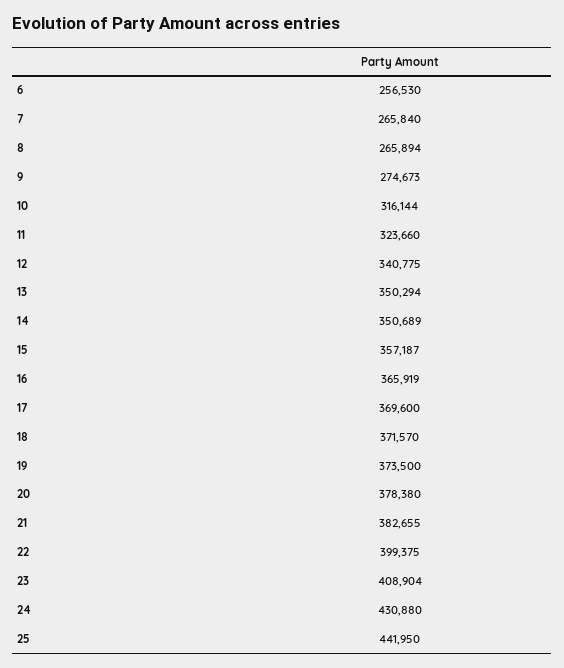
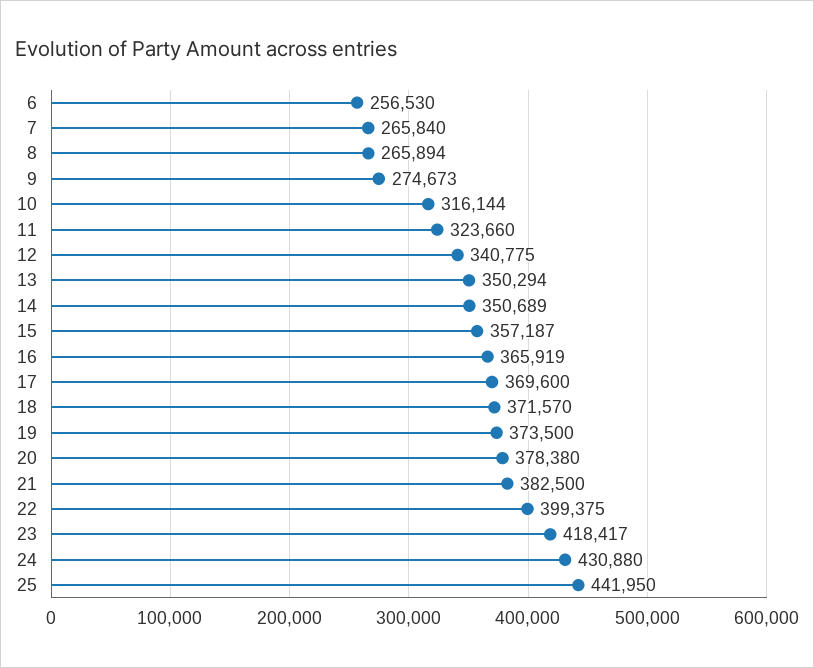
  {
    "6": 256530,
    "7": 265840,
    "8": 265894,
    "9": 274673,
    "10": 316144,
    "11": 323660,
    "12": 340775,
    "13": 350294,
    "14": 350689,
    "15": 357187,
    "16": 365919,
    "17": 369600,
    "18": 371570,
    "19": 373500,
    "20": 378380,
-   "21": 382655,
+   "21": 382500,
    "22": 399375,
-   "23": 408904,
+   "23": 418417,
    "24": 430880,
    "25": 441950
  }

